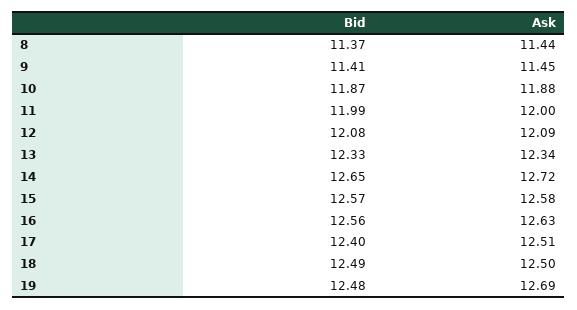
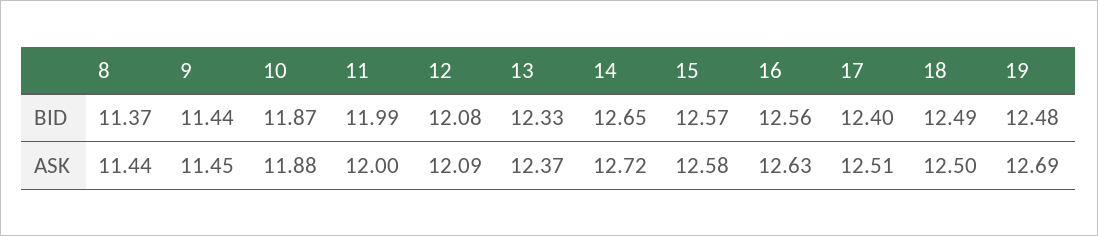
  {
    "Bid": {
      "8": 11.37,
-     "9": 11.41,
+     "9": 11.44,
      "10": 11.87,
      "11": 11.99,
      "12": 12.08,
      "13": 12.33,
      "14": 12.65,
      "15": 12.57,
      "16": 12.56,
      "17": 12.4,
      "18": 12.49,
      "19": 12.48
    },
    "Ask": {
      "8": 11.44,
      "9": 11.45,
      "10": 11.88,
      "11": 12,
      "12": 12.09,
-     "13": 12.34,
+     "13": 12.37,
      "14": 12.72,
      "15": 12.58,
      "16": 12.63,
      "17": 12.51,
      "18": 12.5,
      "19": 12.69
    }
  }

